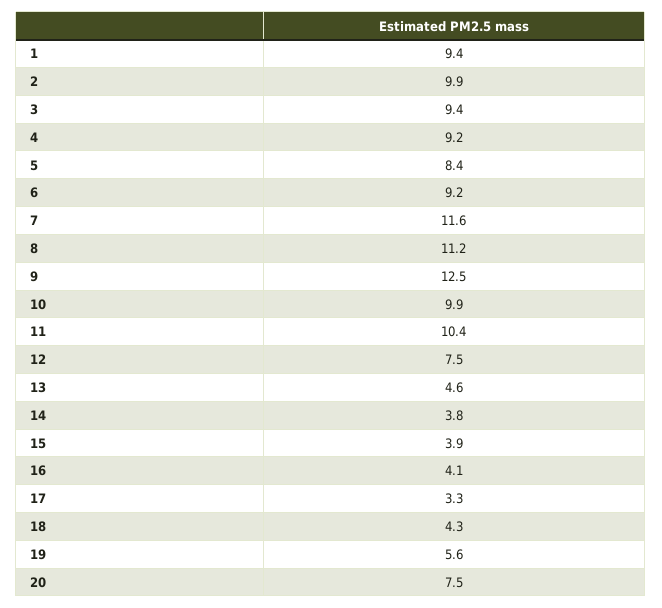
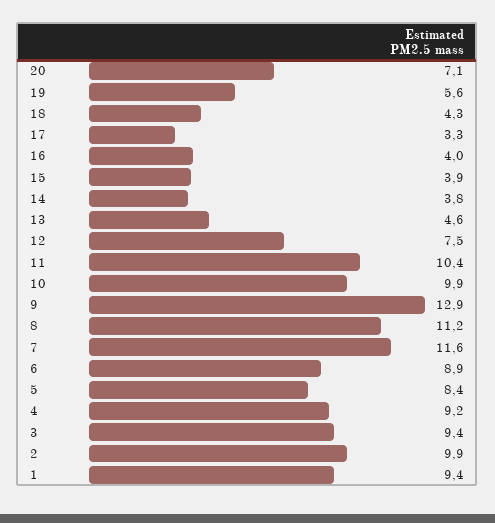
  {
    "1": 9.4,
    "2": 9.9,
    "3": 9.4,
    "4": 9.2,
    "5": 8.4,
-   "6": 9.2,
+   "6": 8.9,
    "7": 11.6,
    "8": 11.2,
-   "9": 12.5,
+   "9": 12.9,
    "10": 9.9,
    "11": 10.4,
    "12": 7.5,
    "13": 4.6,
    "14": 3.8,
    "15": 3.9,
-   "16": 4.1,
+   "16": 4,
    "17": 3.3,
    "18": 4.3,
    "19": 5.6,
-   "20": 7.5
+   "20": 7.1
  }

